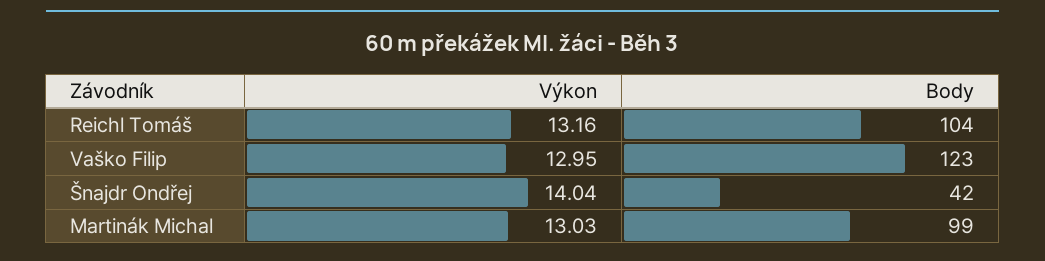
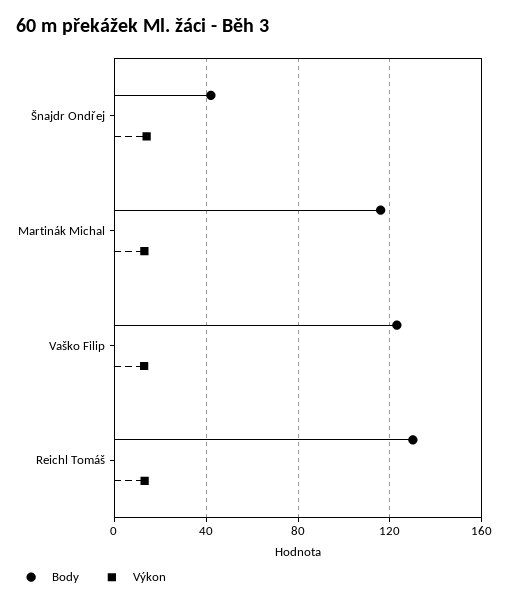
  {
    "Výkon": {
      "Reichl Tomáš": 13.16,
      "Vaško Filip": 12.95,
      "Šnajdr Ondřej": 14.04,
      "Martinák Michal": 13.03
    },
    "Body": {
-     "Reichl Tomáš": 104,
+     "Reichl Tomáš": 130,
      "Vaško Filip": 123,
      "Šnajdr Ondřej": 42,
-     "Martinák Michal": 99
+     "Martinák Michal": 115
    }
  }

